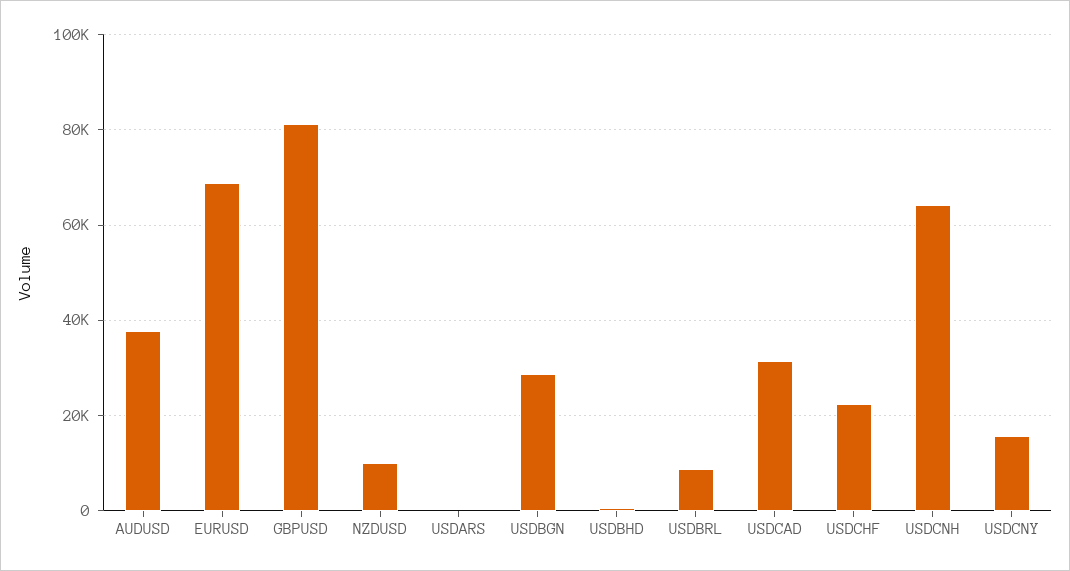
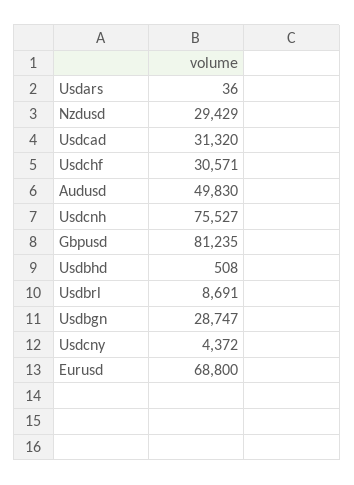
  {
-   "AUDUSD": 38000,
+   "AUDUSD": 49830,
    "EURUSD": 68800,
    "GBPUSD": 81235,
-   "NZDUSD": 10000,
+   "NZDUSD": 29429,
    "USDARS": 36,
    "USDBGN": 28747,
    "USDBHD": 508,
    "USDBRL": 8691,
    "USDCAD": 31320,
-   "USDCHF": 22000,
+   "USDCHF": 30571,
-   "USDCNH": 64000,
+   "USDCNH": 75527,
-   "USDCNY": 16000
+   "USDCNY": 4372
  }

